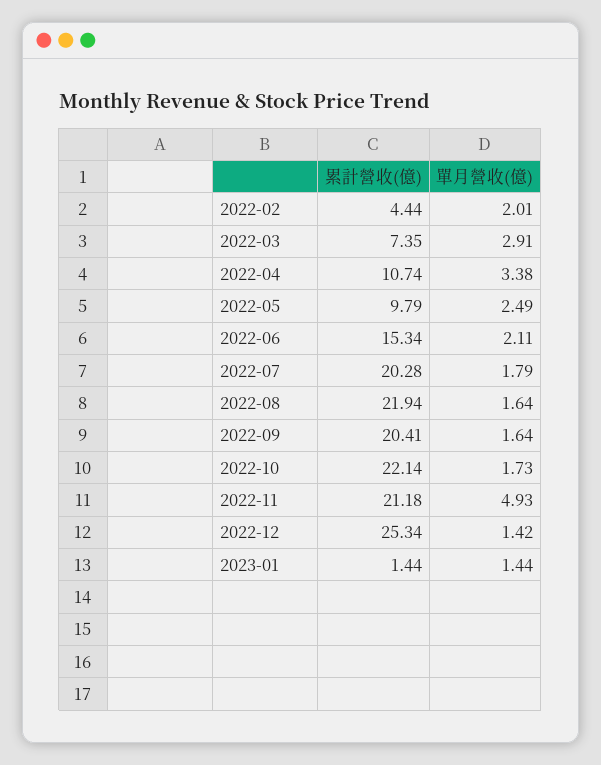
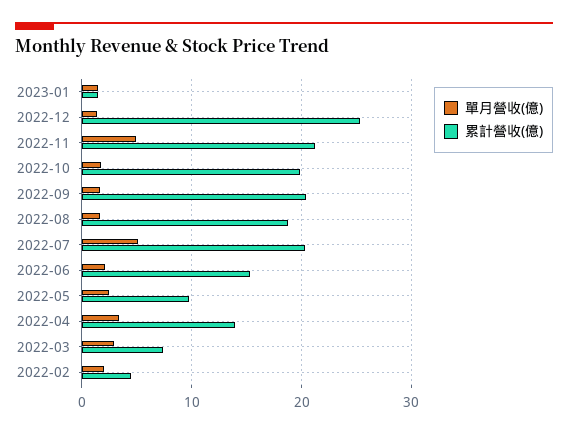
  {
    "累計營收(億)": {
      "2022-02": 4.44,
      "2022-03": 7.35,
-     "2022-04": 10.74,
+     "2022-04": 14,
      "2022-05": 9.79,
      "2022-06": 15.34,
      "2022-07": 20.28,
-     "2022-08": 21.94,
+     "2022-08": 19,
      "2022-09": 20.41,
-     "2022-10": 22.14,
+     "2022-10": 20,
      "2022-11": 21.18,
      "2022-12": 25.34,
      "2023-01": 1.44
    },
    "單月營收(億)": {
      "2022-02": 2.01,
      "2022-03": 2.91,
      "2022-04": 3.38,
      "2022-05": 2.49,
      "2022-06": 2.11,
-     "2022-07": 1.79,
+     "2022-07": 5,
      "2022-08": 1.64,
      "2022-09": 1.64,
      "2022-10": 1.73,
      "2022-11": 4.93,
      "2022-12": 1.42,
      "2023-01": 1.44
    }
  }

